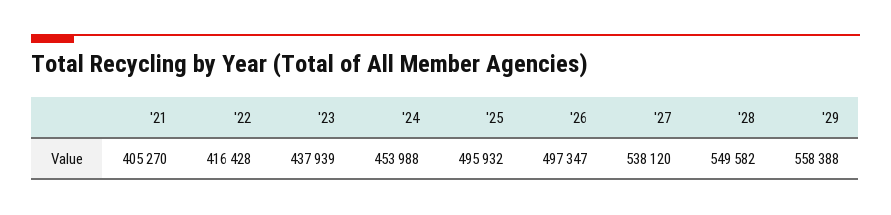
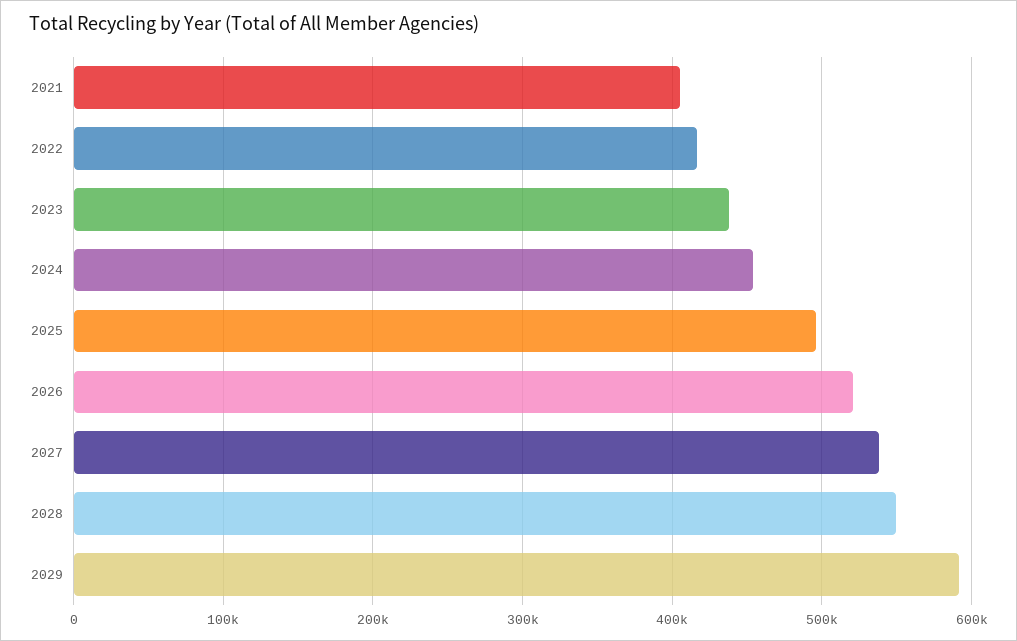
  {
    "'21": 405270,
    "'22": 416428,
    "'23": 437939,
    "'24": 453988,
    "'25": 495932,
-   "'26": 497347,
+   "'26": 520000,
    "'27": 538120,
    "'28": 549582,
-   "'29": 558388
+   "'29": 590000
  }

